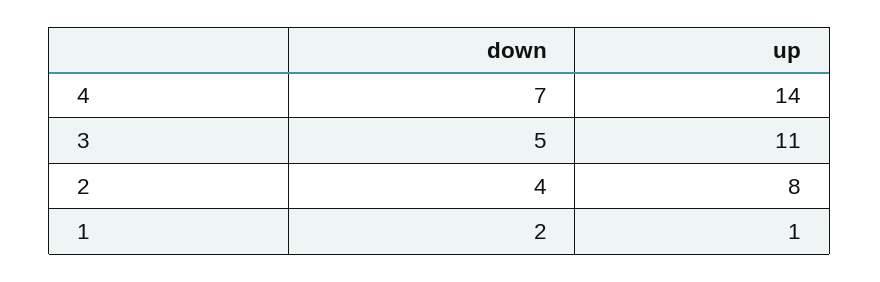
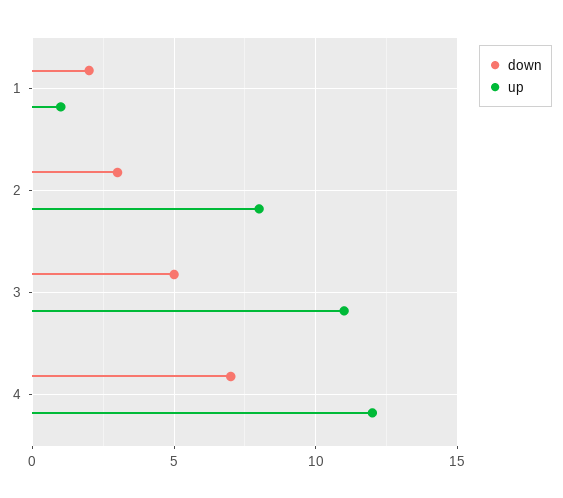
  {
    "down": {
      "4": 7,
      "3": 5,
-     "2": 4,
+     "2": 3,
      "1": 2
    },
    "up": {
-     "4": 14,
+     "4": 12,
      "3": 11,
      "2": 8,
      "1": 1
    }
  }

